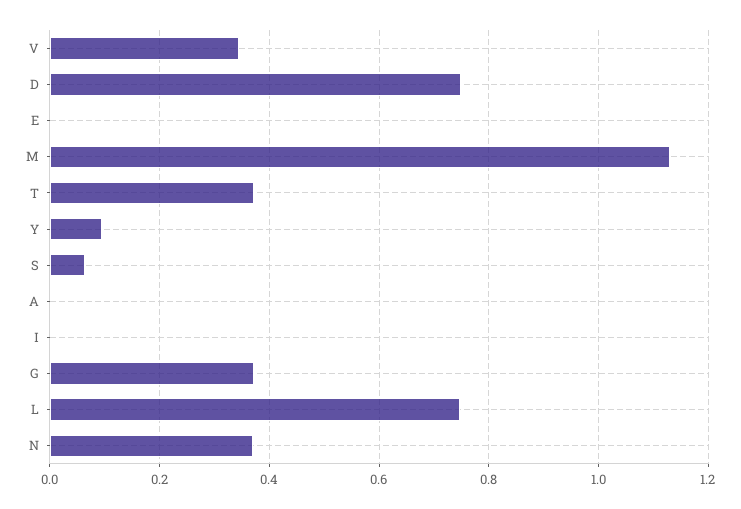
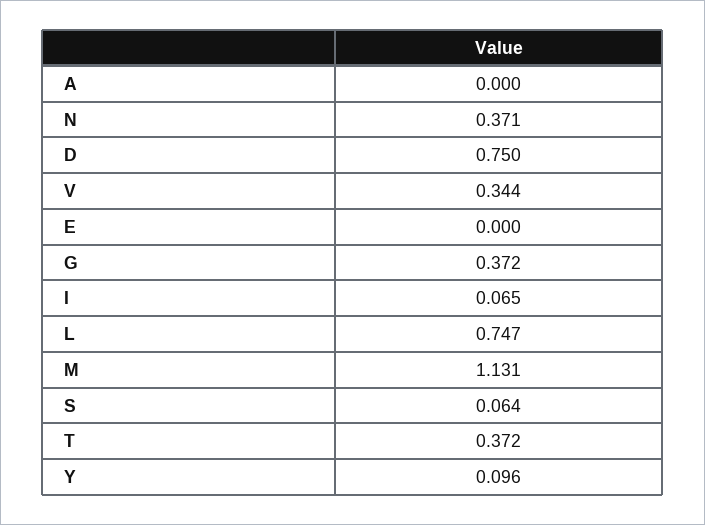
  {
    "V": 0.344,
    "D": 0.75,
    "E": 0,
    "M": 1.131,
    "T": 0.372,
    "Y": 0.096,
    "S": 0.064,
    "A": 0,
-   "I": 0,
+   "I": 0.065,
    "G": 0.372,
    "L": 0.747,
    "N": 0.371
  }

